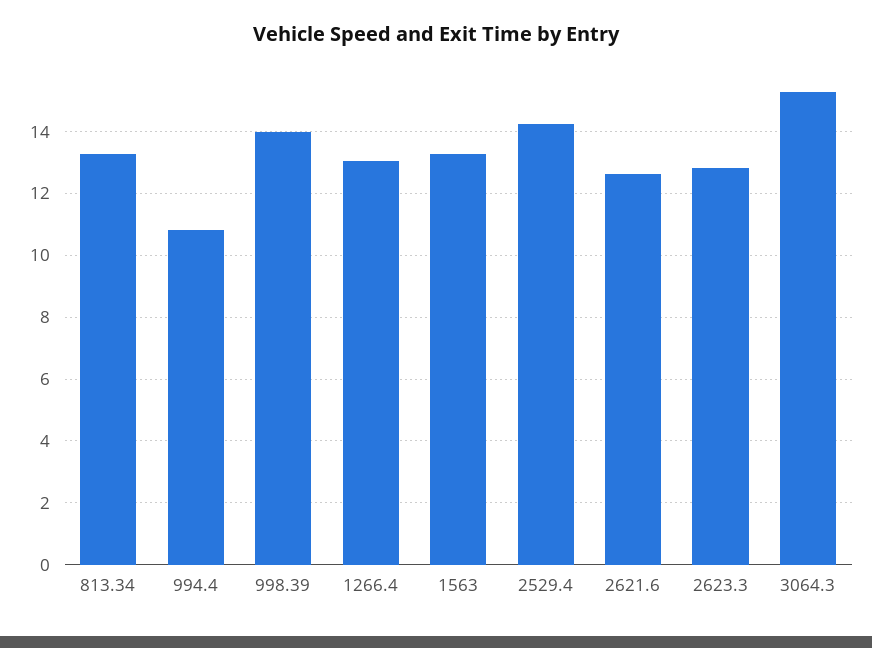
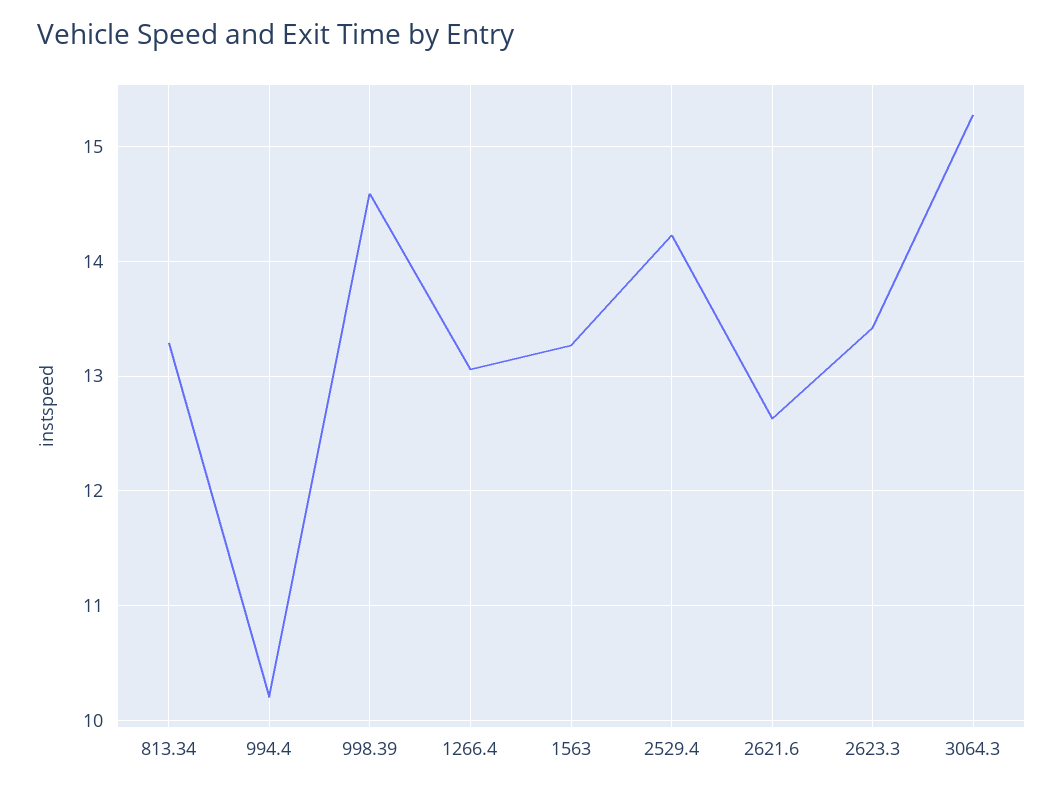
  {
    "813.34": 13.3,
-   "994.4": 10.8,
+   "994.4": 10.2,
-   "998.39": 14,
+   "998.39": 14.6,
    "1266.4": 13.1,
    "1563": 13.3,
    "2529.4": 14.2,
    "2621.6": 12.6,
-   "2623.3": 12.8,
+   "2623.3": 13.4,
    "3064.3": 15.3
  }

